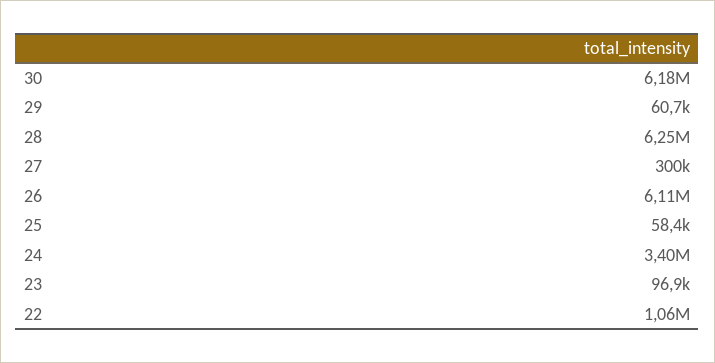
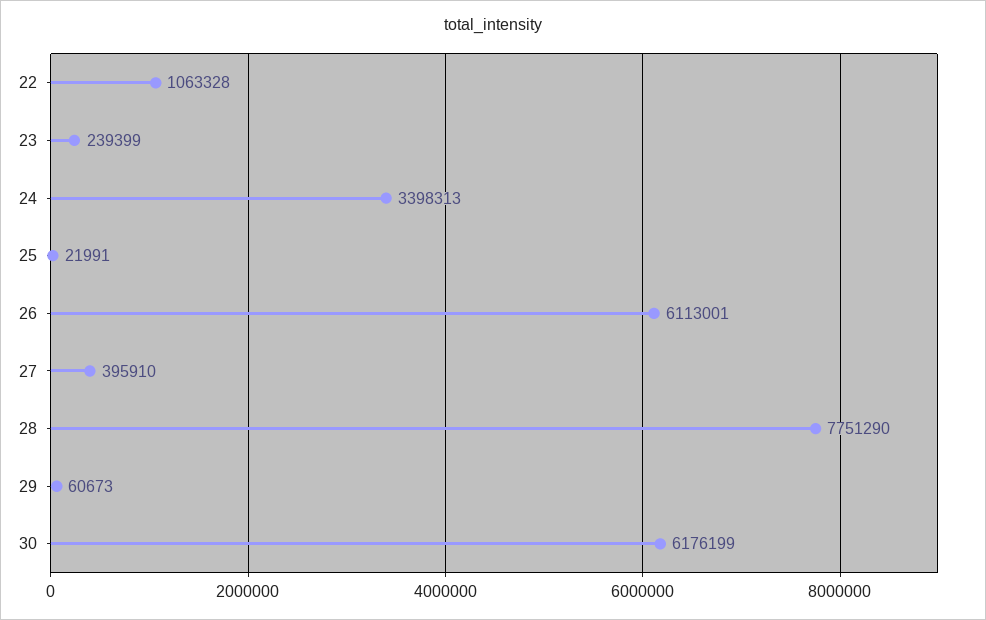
  {
    "30": 6176199,
    "29": 60673,
-   "28": 6250000,
+   "28": 7751290,
-   "27": 300000,
+   "27": 395910,
    "26": 6113001,
-   "25": 58400,
+   "25": 21991,
    "24": 3398313,
-   "23": 96900,
+   "23": 239399,
    "22": 1063328
  }

